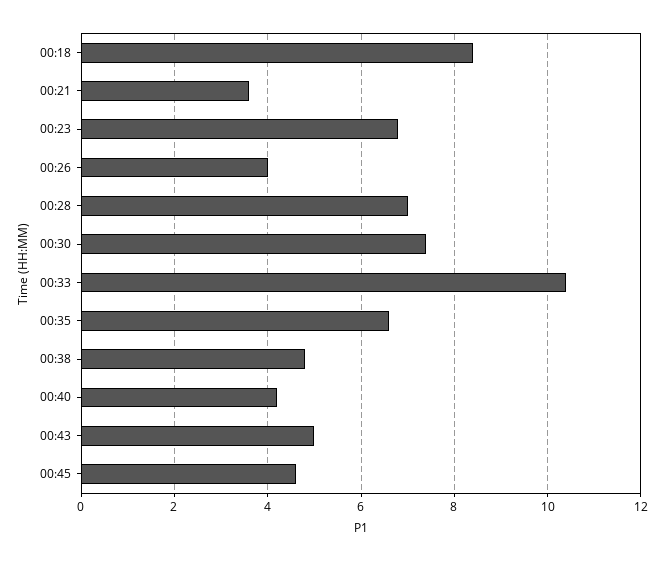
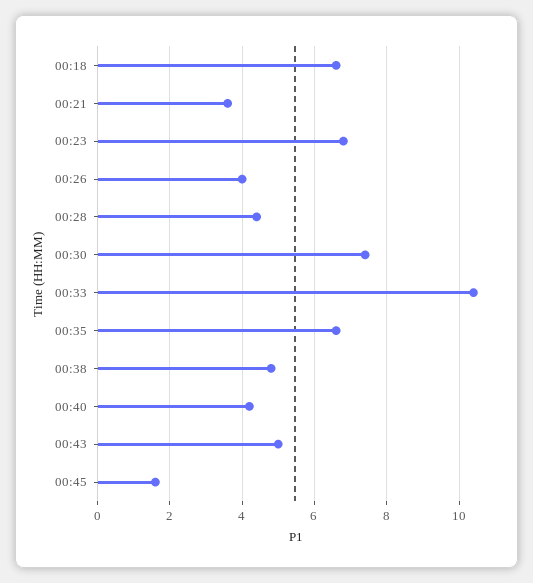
  {
-   "00:18": 8.5,
+   "00:18": 6.5,
    "00:21": 3.5,
    "00:23": 7,
    "00:26": 4,
-   "00:28": 7,
+   "00:28": 4.5,
    "00:30": 7.5,
    "00:33": 10.5,
    "00:35": 6.5,
    "00:38": 5,
    "00:40": 4,
    "00:43": 5,
-   "00:45": 4.5
+   "00:45": 1.5
  }

